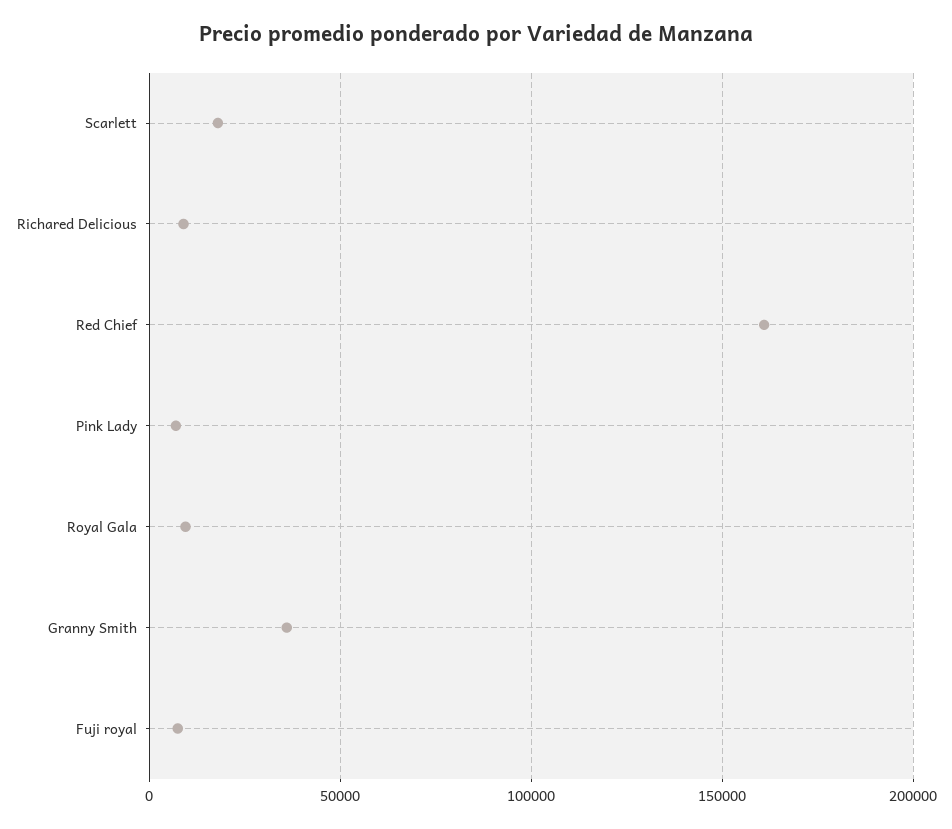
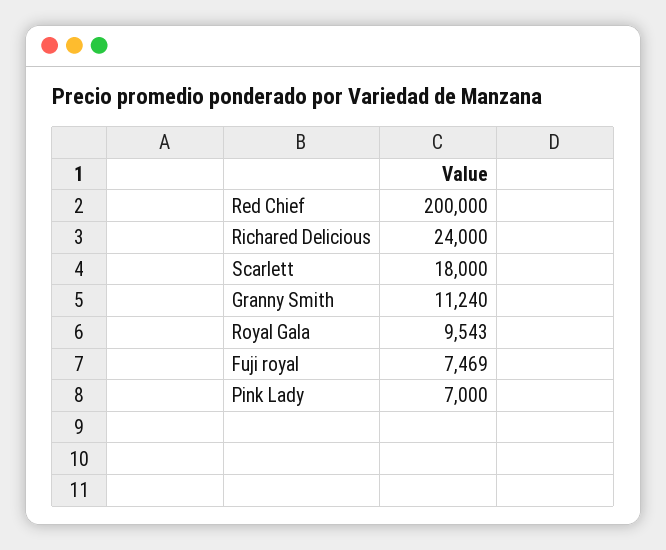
  {
    "Scarlett": 18000,
-   "Richared Delicious": 10000,
+   "Richared Delicious": 24000,
-   "Red Chief": 160000,
+   "Red Chief": 200000,
    "Pink Lady": 7000,
    "Royal Gala": 9543,
-   "Granny Smith": 35000,
+   "Granny Smith": 11240,
    "Fuji royal": 7469
  }

